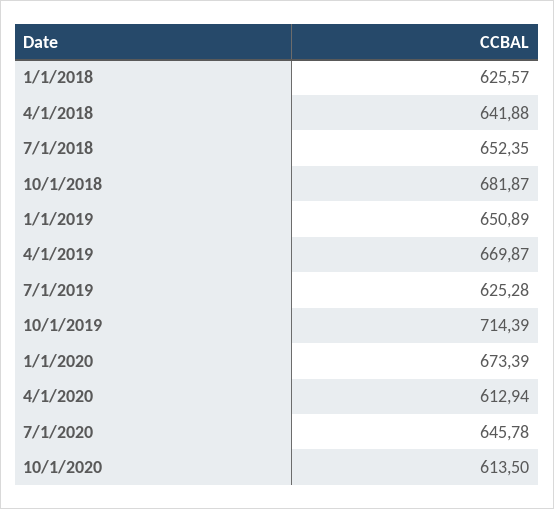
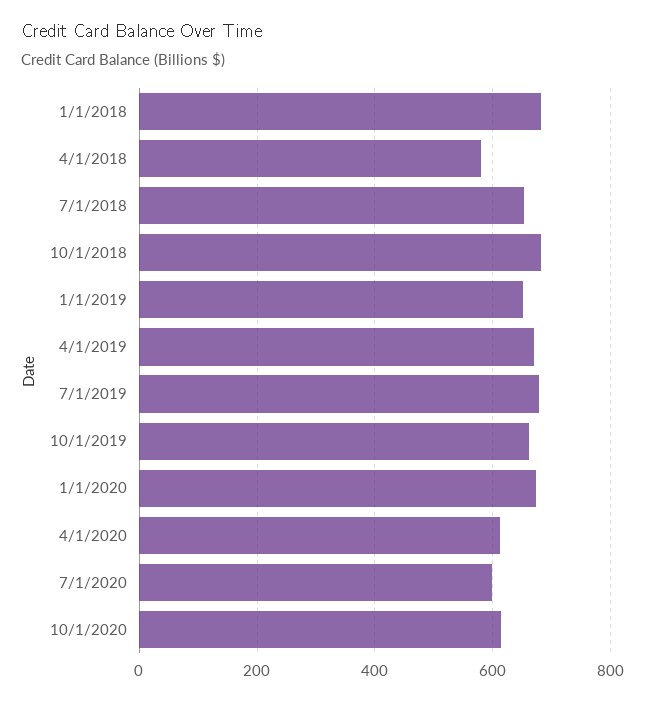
  {
-   "1/1/2018": 625.57,
+   "1/1/2018": 680,
-   "4/1/2018": 641.88,
+   "4/1/2018": 580,
    "7/1/2018": 652.35,
    "10/1/2018": 681.87,
    "1/1/2019": 650.89,
    "4/1/2019": 669.87,
-   "7/1/2019": 625.28,
+   "7/1/2019": 680,
-   "10/1/2019": 714.39,
+   "10/1/2019": 660,
    "1/1/2020": 673.39,
    "4/1/2020": 612.94,
-   "7/1/2020": 645.78,
+   "7/1/2020": 600,
    "10/1/2020": 613.5
  }

